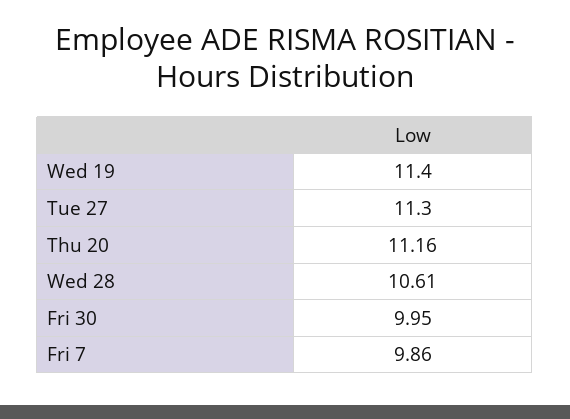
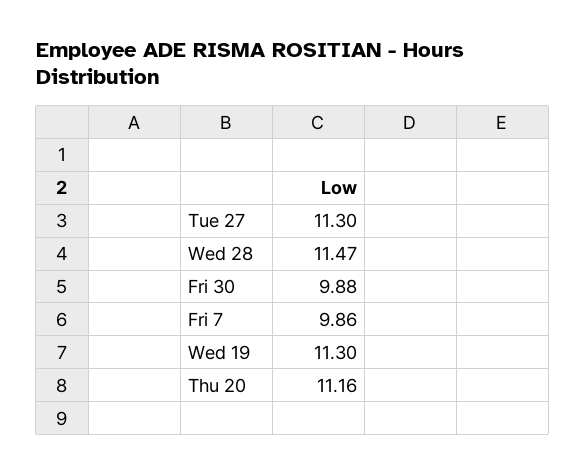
  {
-   "Wed 19": 11.4,
+   "Wed 19": 11.3,
    "Tue 27": 11.3,
    "Thu 20": 11.16,
-   "Wed 28": 10.61,
+   "Wed 28": 11.47,
-   "Fri 30": 9.95,
+   "Fri 30": 9.88,
    "Fri 7": 9.86
  }

